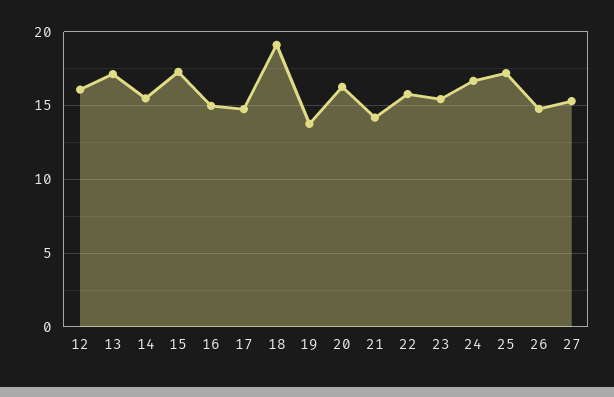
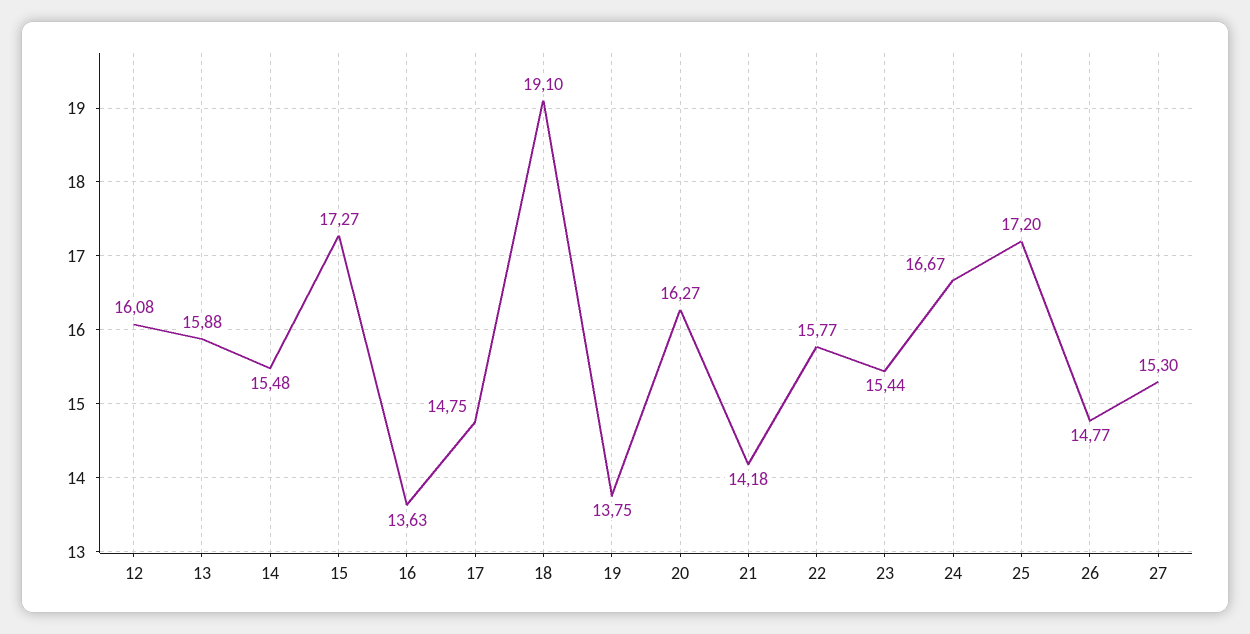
  {
    "12": 16.08,
-   "13": 17,
+   "13": 15.88,
    "14": 15.48,
    "15": 17.27,
-   "16": 15,
+   "16": 13.63,
    "17": 14.75,
    "18": 19.1,
    "19": 13.75,
    "20": 16.27,
    "21": 14.18,
    "22": 15.77,
    "23": 15.44,
    "24": 16.67,
    "25": 17.2,
    "26": 14.77,
    "27": 15.3
  }

